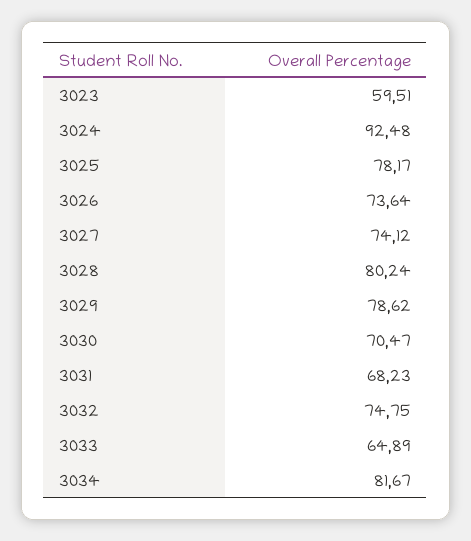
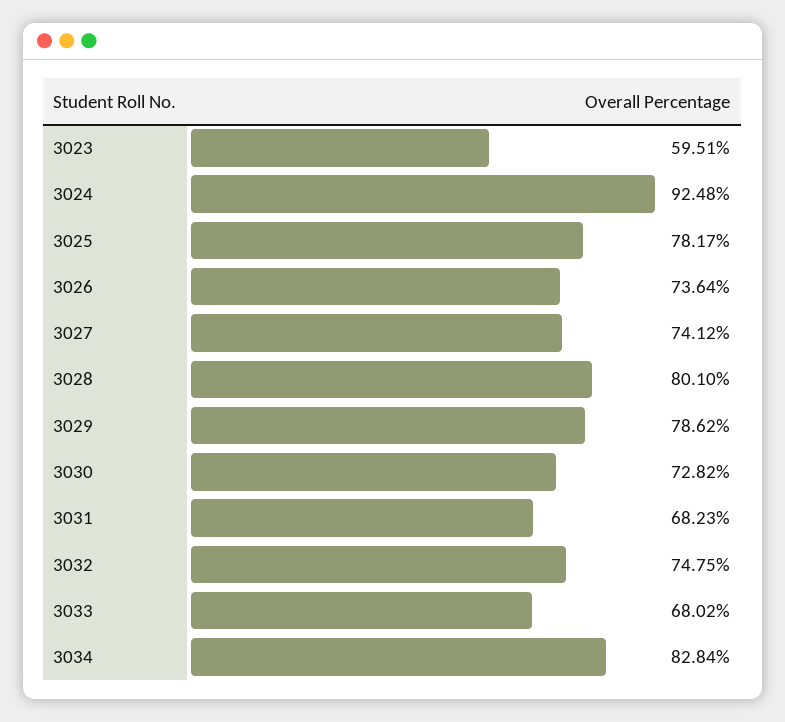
  {
    "3023": 59.51,
    "3024": 92.48,
    "3025": 78.17,
    "3026": 73.64,
    "3027": 74.12,
-   "3028": 80.24,
+   "3028": 80.1,
    "3029": 78.62,
-   "3030": 70.47,
+   "3030": 72.82,
    "3031": 68.23,
    "3032": 74.75,
-   "3033": 64.89,
+   "3033": 68.02,
-   "3034": 81.67
+   "3034": 82.84
  }

